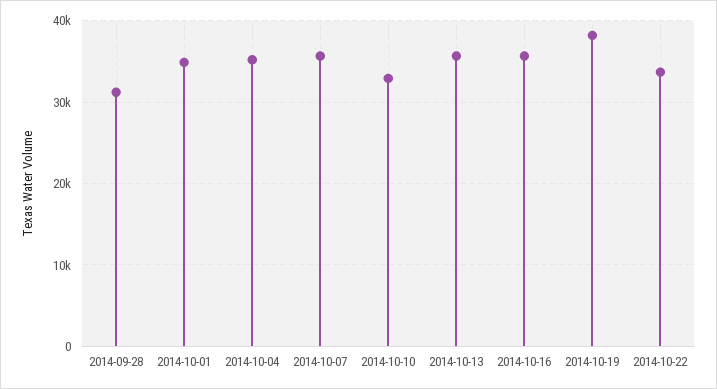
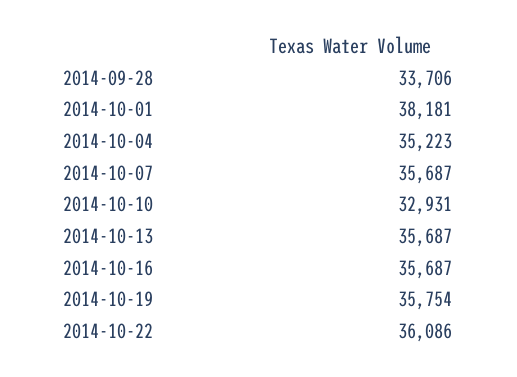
  {
-   "2014-09-28": 31000,
+   "2014-09-28": 33706,
-   "2014-10-01": 35000,
+   "2014-10-01": 38181,
    "2014-10-04": 35223,
    "2014-10-07": 35687,
    "2014-10-10": 32931,
    "2014-10-13": 35687,
    "2014-10-16": 35687,
-   "2014-10-19": 38000,
+   "2014-10-19": 35754,
-   "2014-10-22": 34000
+   "2014-10-22": 36086
  }

